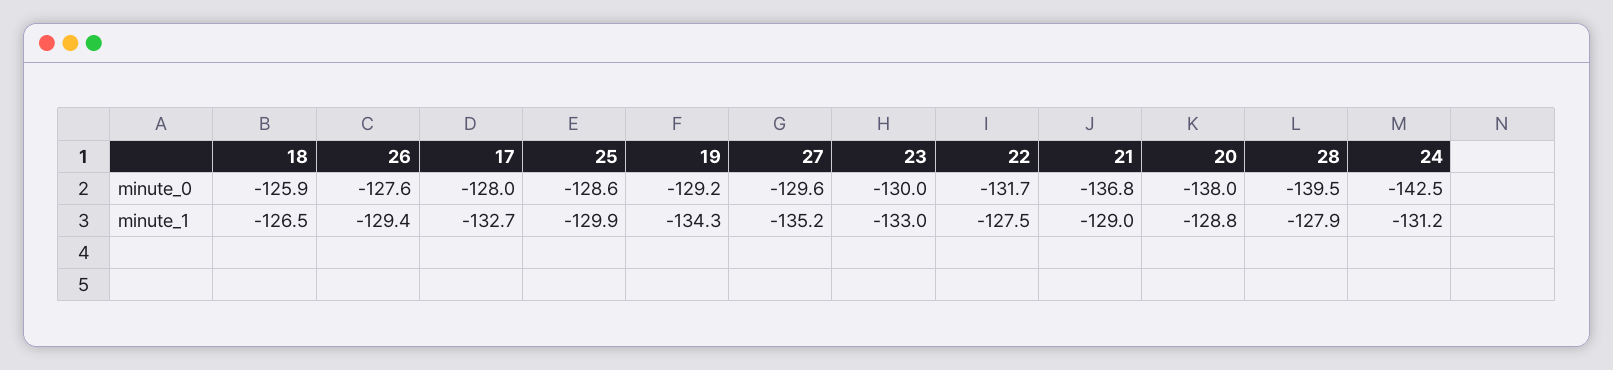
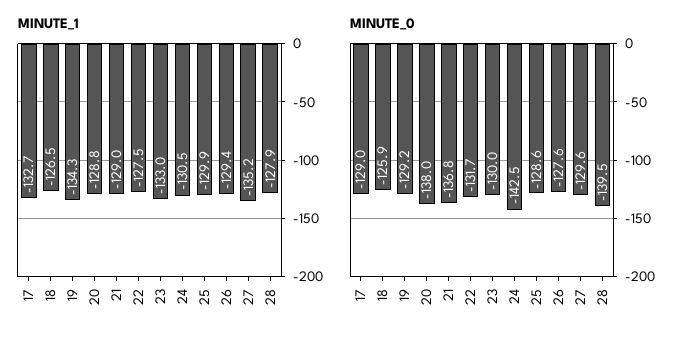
  {
    "minute_0": {
      "18": -125.9,
      "26": -127.6,
-     "17": -128,
+     "17": -129,
      "25": -128.6,
      "19": -129.2,
      "27": -129.6,
      "23": -130,
      "22": -131.7,
      "21": -136.8,
      "20": -138,
      "28": -139.5,
      "24": -142.5
    },
    "minute_1": {
      "18": -126.5,
      "26": -129.4,
      "17": -132.7,
      "25": -129.9,
      "19": -134.3,
      "27": -135.2,
      "23": -133,
      "22": -127.5,
      "21": -129,
      "20": -128.8,
      "28": -127.9,
-     "24": -131.2
+     "24": -130.5
    }
  }

